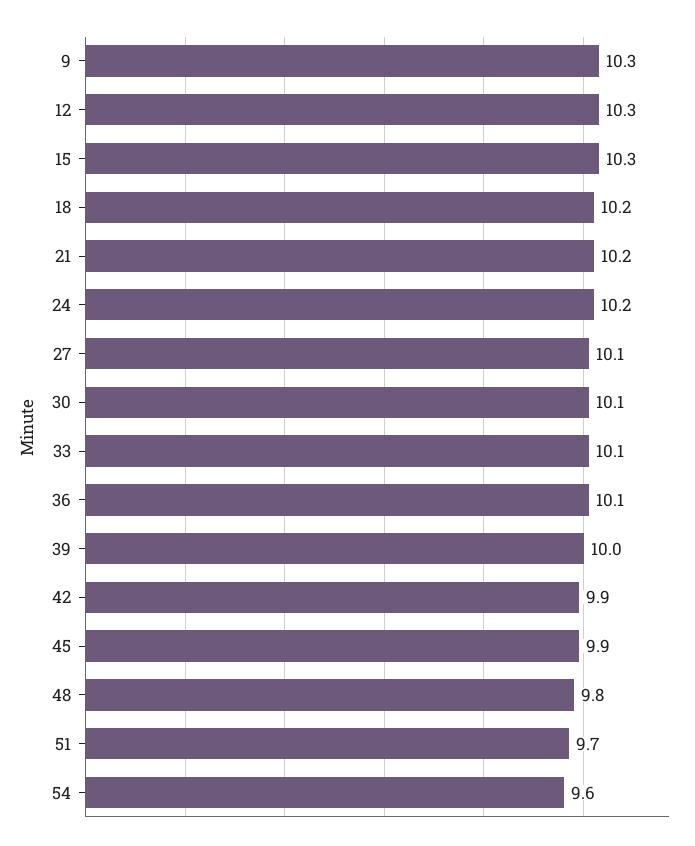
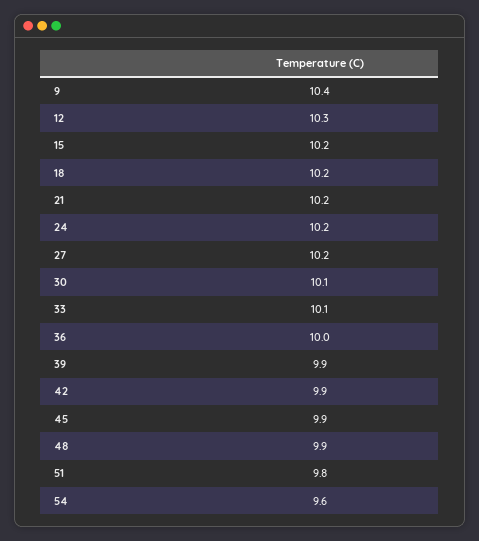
  {
-   "9": 10.3,
+   "9": 10.4,
    "12": 10.3,
-   "15": 10.3,
+   "15": 10.2,
    "18": 10.2,
    "21": 10.2,
    "24": 10.2,
-   "27": 10.1,
+   "27": 10.2,
    "30": 10.1,
    "33": 10.1,
-   "36": 10.1,
+   "36": 10,
-   "39": 10,
+   "39": 9.9,
    "42": 9.9,
    "45": 9.9,
-   "48": 9.8,
+   "48": 9.9,
-   "51": 9.7,
+   "51": 9.8,
    "54": 9.6
  }

